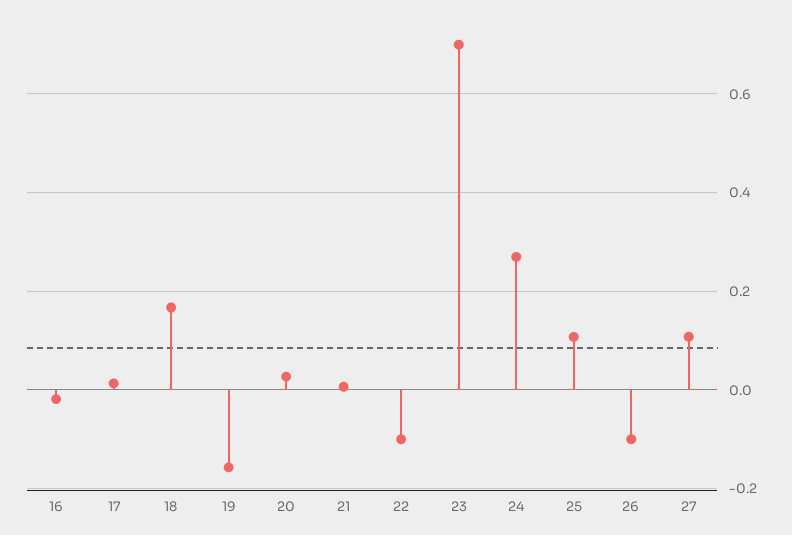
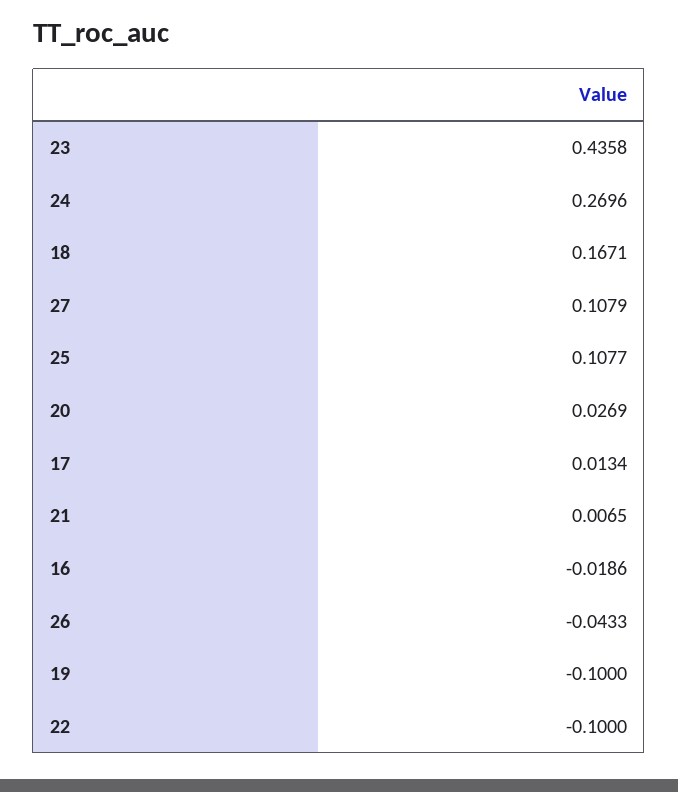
  {
    "16": -0.0186,
    "17": 0.0134,
    "18": 0.1671,
-   "19": -0.16,
+   "19": -0.1,
    "20": 0.0269,
    "21": 0.0065,
    "22": -0.1,
-   "23": 0.7,
+   "23": 0.4358,
    "24": 0.2696,
    "25": 0.1077,
-   "26": -0.1,
+   "26": -0.0433,
    "27": 0.1079
  }

